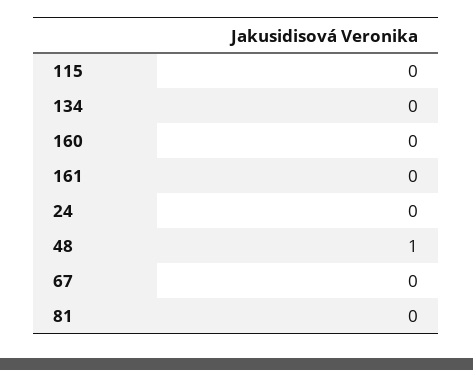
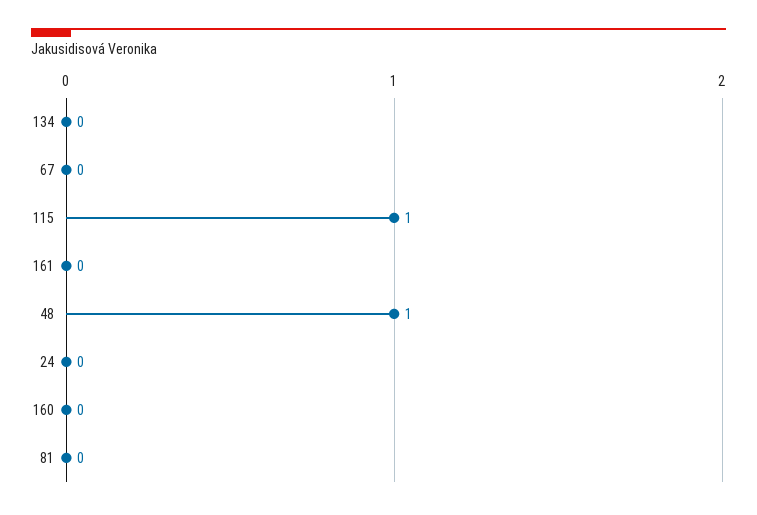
  {
-   "115": 0,
+   "115": 1,
    "134": 0,
    "160": 0,
    "161": 0,
    "24": 0,
    "48": 1,
    "67": 0,
    "81": 0
  }

